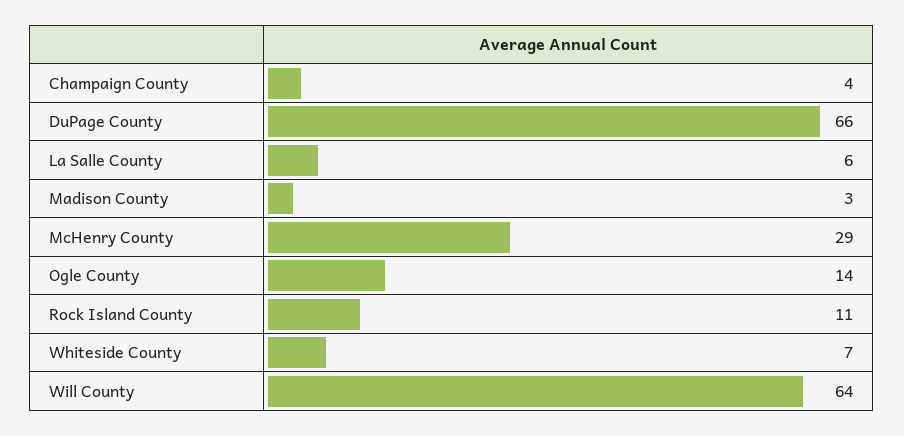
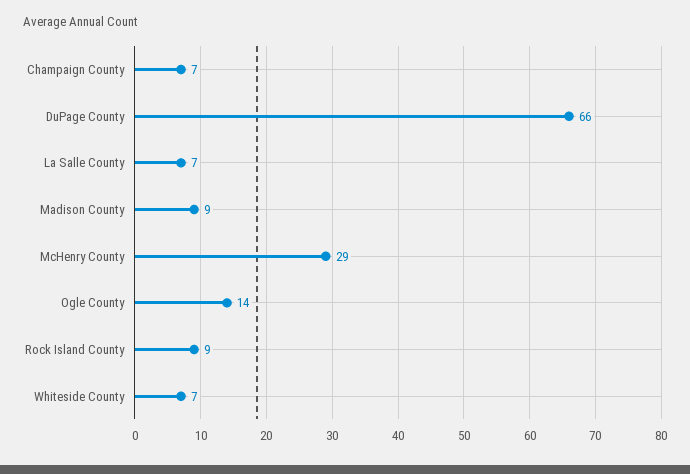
  {
-   "Champaign County": 4,
+   "Champaign County": 7,
    "DuPage County": 66,
-   "La Salle County": 6,
+   "La Salle County": 7,
-   "Madison County": 3,
+   "Madison County": 9,
    "McHenry County": 29,
    "Ogle County": 14,
-   "Rock Island County": 11,
+   "Rock Island County": 9,
-   "Whiteside County": 7,
+   "Whiteside County": 7
-   "Will County": 64
  }

